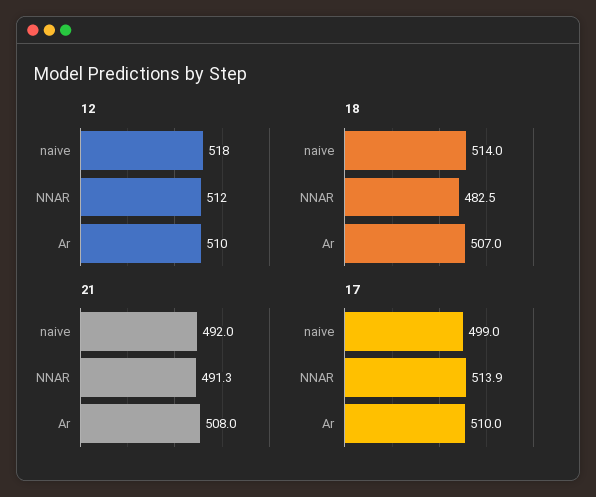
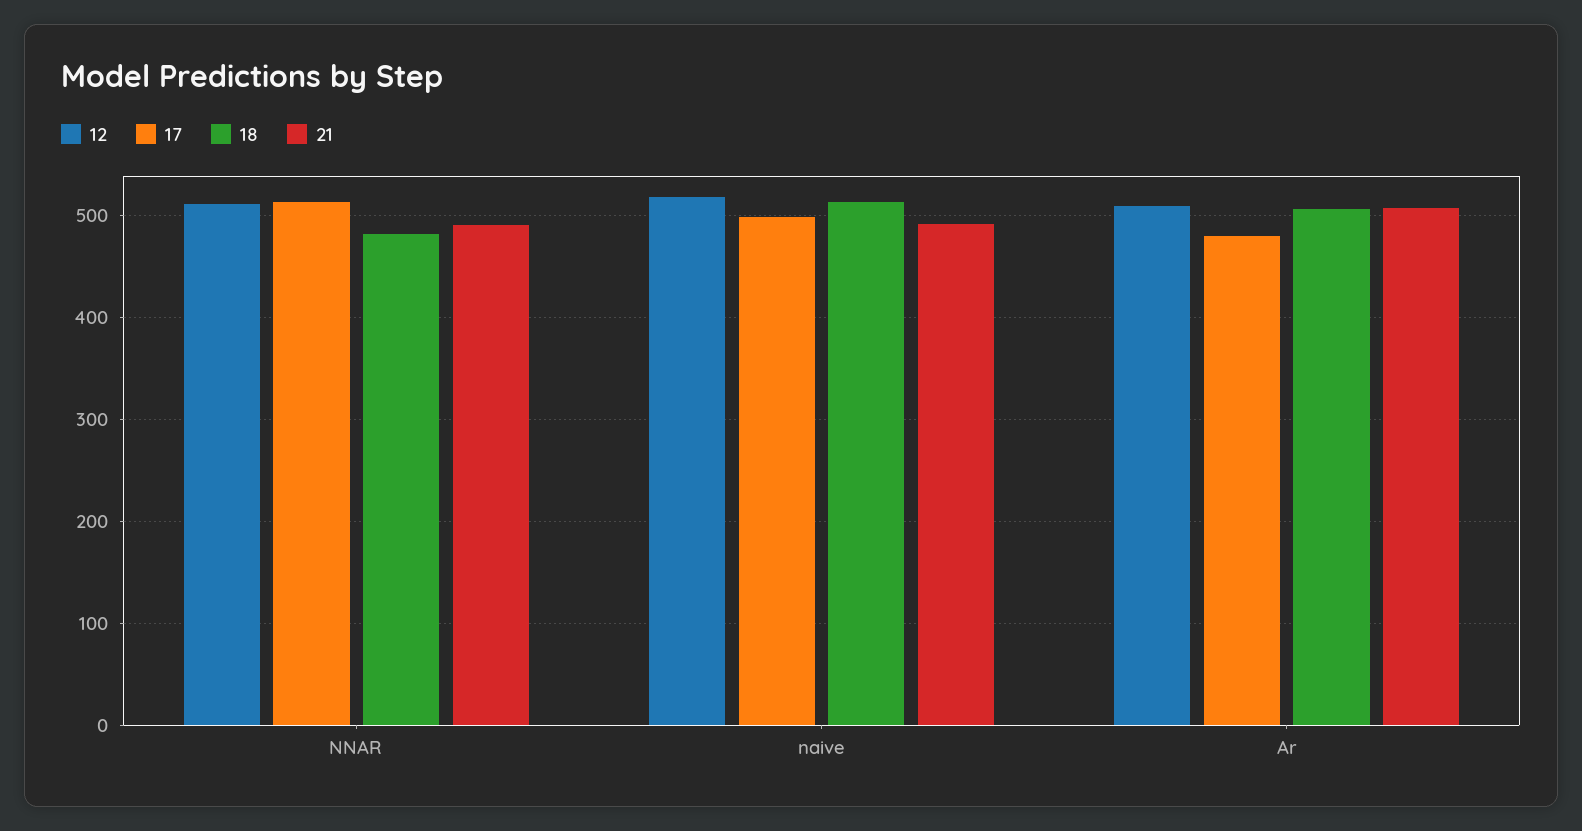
  {
    "12": {
      "naive": 518,
      "NNAR": 512,
      "Ar": 510
    },
    "18": {
      "naive": 514,
      "NNAR": 482.5,
      "Ar": 507
    },
    "21": {
      "naive": 492,
      "NNAR": 491.3,
      "Ar": 508
    },
    "17": {
      "naive": 499,
      "NNAR": 513.9,
-     "Ar": 510
+     "Ar": 480
    }
  }

